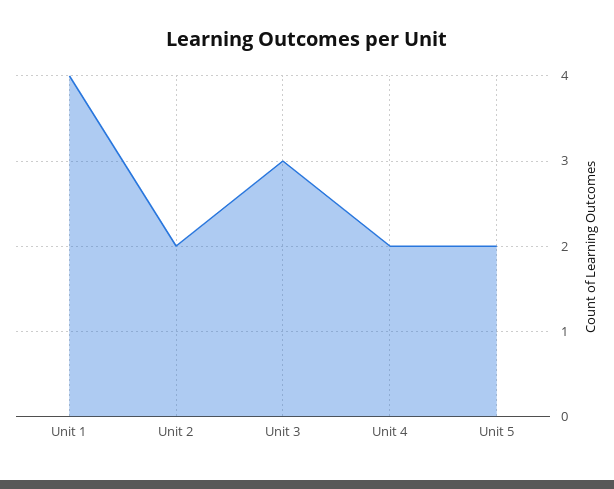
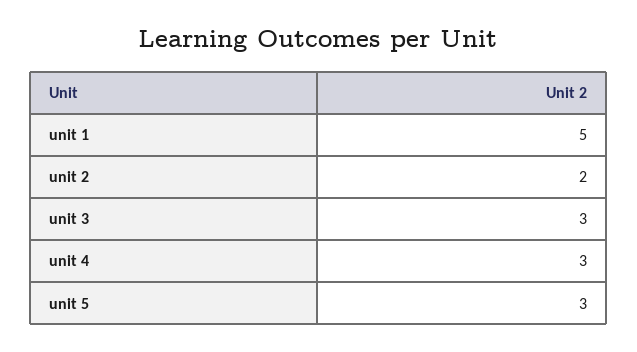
  {
-   "Unit 1": 4,
+   "Unit 1": 5,
    "Unit 2": 2,
    "Unit 3": 3,
-   "Unit 4": 2,
+   "Unit 4": 3,
-   "Unit 5": 2
+   "Unit 5": 3
  }

